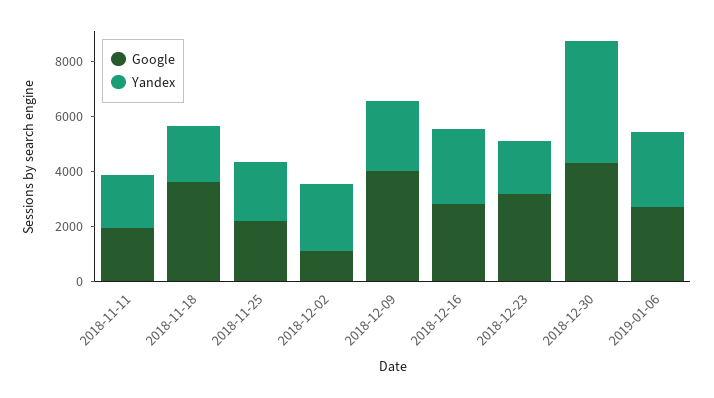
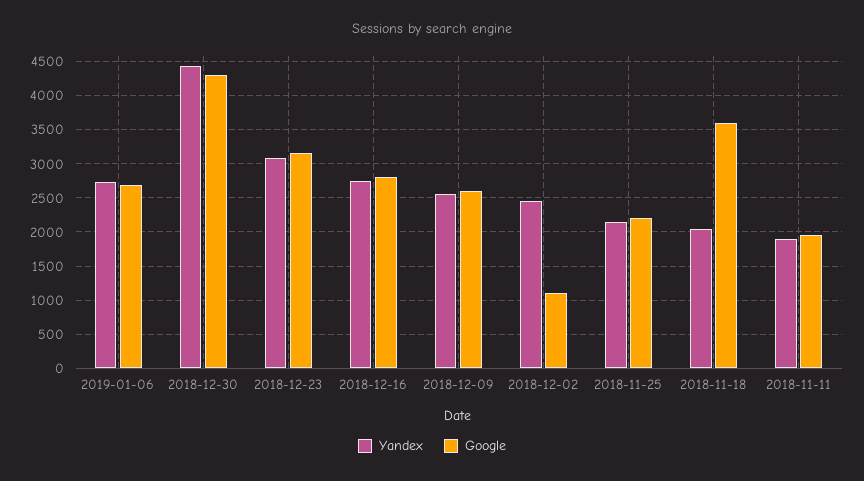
  {
    "Google": {
      "2018-11-11": 2000,
      "2018-11-18": 3600,
      "2018-11-25": 2200,
      "2018-12-02": 1100,
-     "2018-12-09": 4000,
+     "2018-12-09": 2600,
      "2018-12-16": 2800,
      "2018-12-23": 3200,
      "2018-12-30": 4300,
      "2019-01-06": 2700
    },
    "Yandex": {
      "2018-11-11": 1900,
      "2018-11-18": 2100,
      "2018-11-25": 2200,
      "2018-12-02": 2500,
      "2018-12-09": 2600,
      "2018-12-16": 2800,
-     "2018-12-23": 2000,
+     "2018-12-23": 3100,
      "2018-12-30": 4400,
      "2019-01-06": 2700
    }
  }

